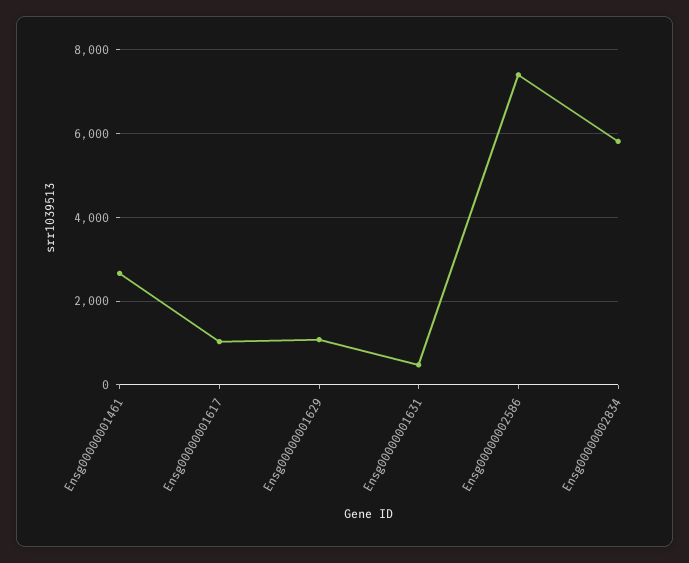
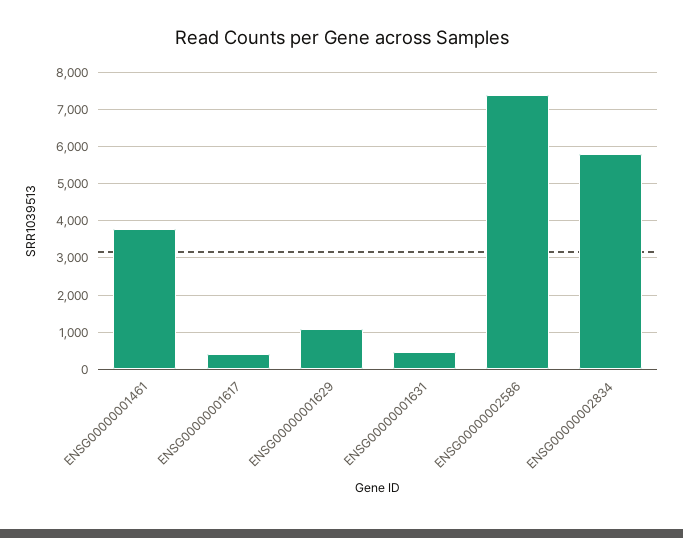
  {
-   "Ensg00000001461": 2600,
+   "Ensg00000001461": 3800,
-   "Ensg00000001617": 1000,
+   "Ensg00000001617": 400,
    "Ensg00000001629": 1000,
    "Ensg00000001631": 400,
    "Ensg00000002586": 7400,
    "Ensg00000002834": 5800
  }

